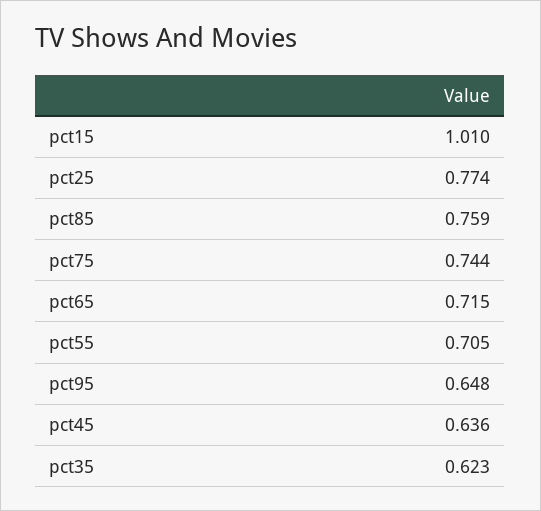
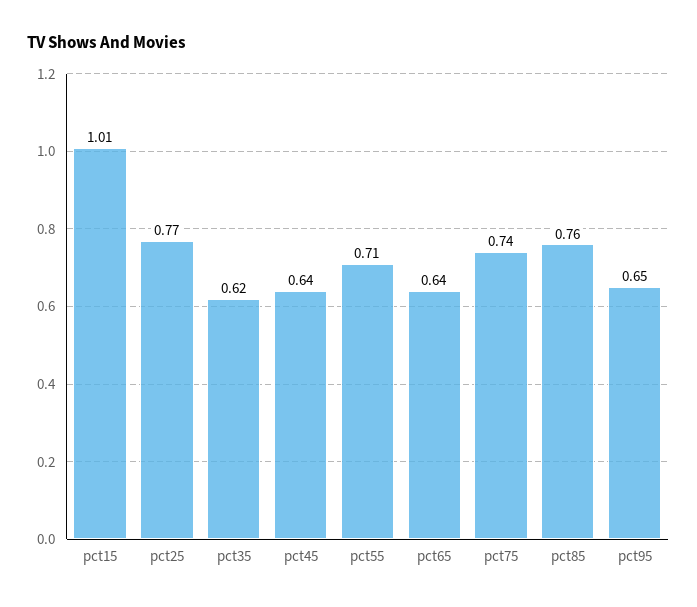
  {
    "pct15": 1.01,
    "pct25": 0.774,
    "pct85": 0.759,
    "pct75": 0.744,
-   "pct65": 0.715,
+   "pct65": 0.64,
    "pct55": 0.705,
    "pct95": 0.648,
    "pct45": 0.636,
    "pct35": 0.623
  }

